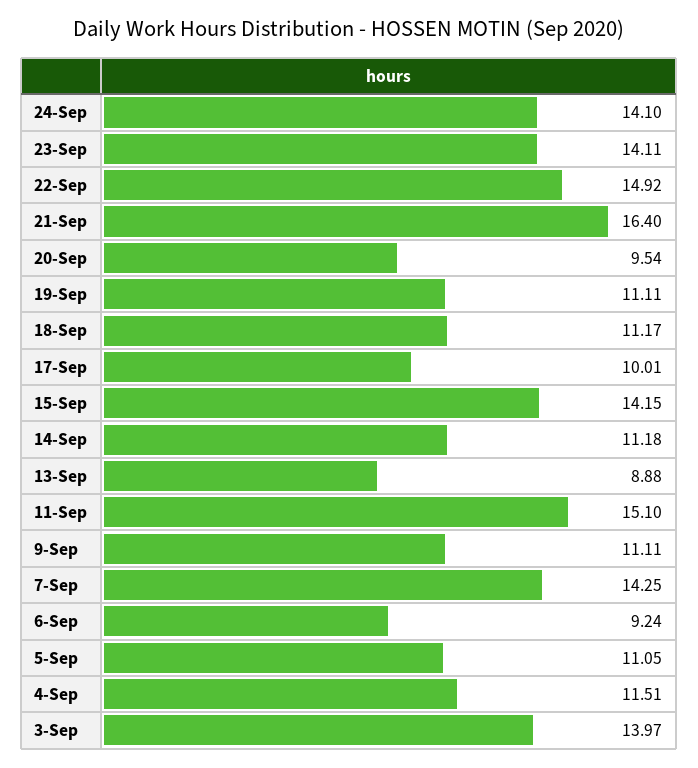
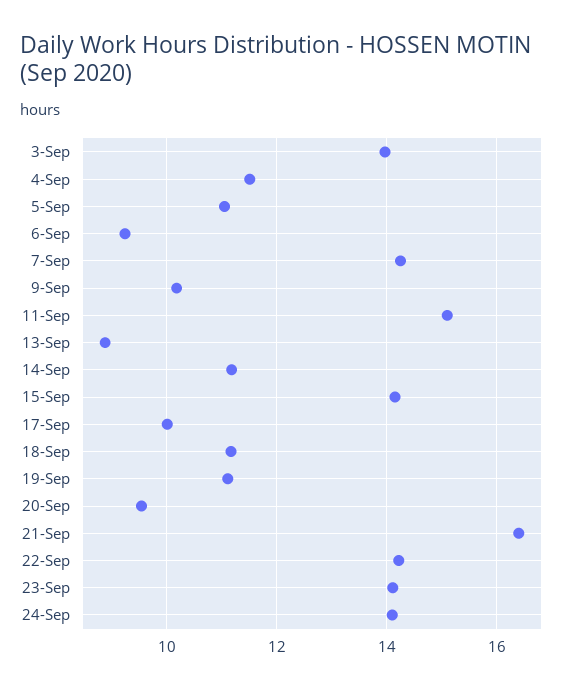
  {
    "24-Sep": 14.1,
    "23-Sep": 14.11,
-   "22-Sep": 14.92,
+   "22-Sep": 14.2,
    "21-Sep": 16.4,
    "20-Sep": 9.54,
    "19-Sep": 11.11,
    "18-Sep": 11.17,
    "17-Sep": 10.01,
    "15-Sep": 14.15,
    "14-Sep": 11.18,
    "13-Sep": 8.88,
    "11-Sep": 15.1,
-   "9-Sep": 11.11,
+   "9-Sep": 10.2,
    "7-Sep": 14.25,
    "6-Sep": 9.24,
    "5-Sep": 11.05,
    "4-Sep": 11.51,
    "3-Sep": 13.97
  }

